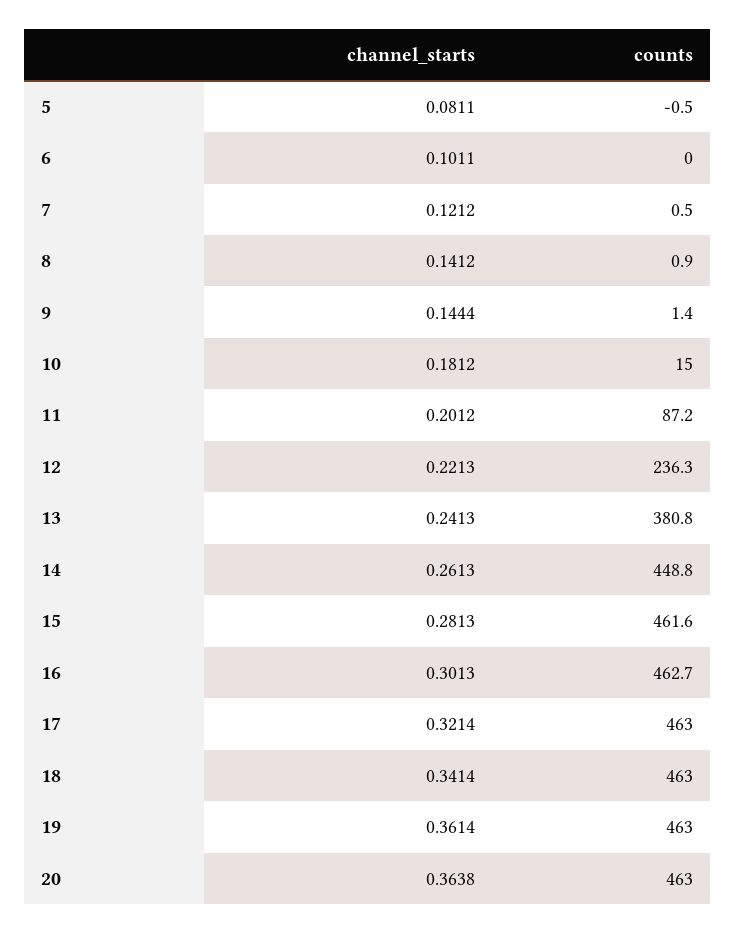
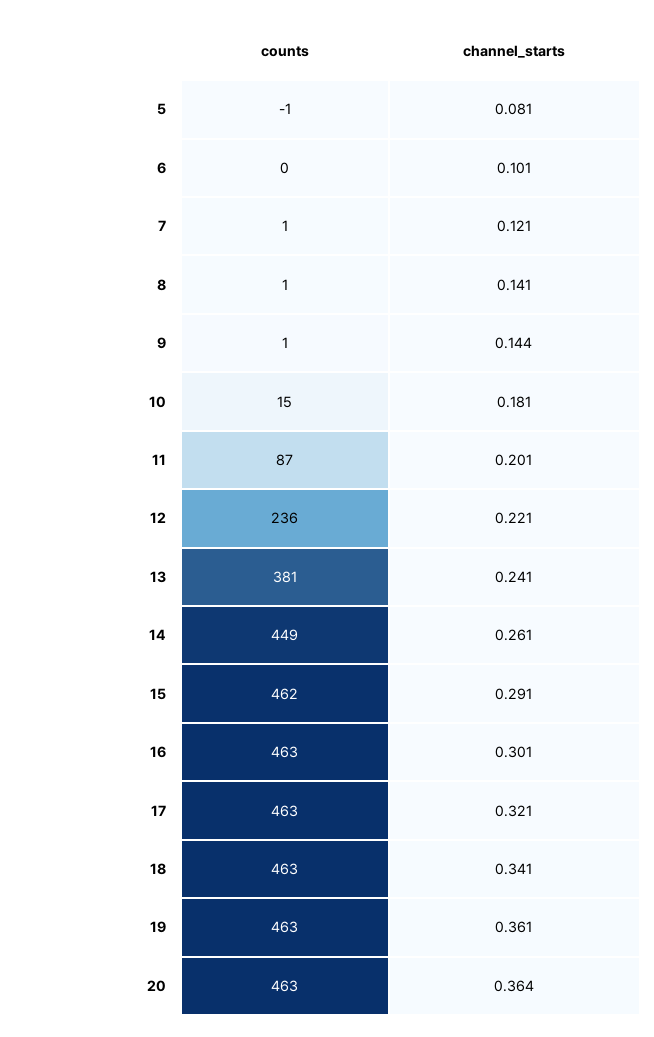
  {
    "channel_starts": {
      "5": 0.0811,
      "6": 0.1011,
      "7": 0.1212,
      "8": 0.1412,
      "9": 0.1444,
      "10": 0.1812,
      "11": 0.2012,
      "12": 0.2213,
      "13": 0.2413,
      "14": 0.2613,
-     "15": 0.2813,
+     "15": 0.291,
      "16": 0.3013,
      "17": 0.3214,
      "18": 0.3414,
      "19": 0.3614,
      "20": 0.3638
    },
    "counts": {
      "5": -0.5,
      "6": 0,
      "7": 0.5,
      "8": 0.9,
      "9": 1.4,
      "10": 15,
      "11": 87.2,
      "12": 236.3,
      "13": 380.8,
      "14": 448.8,
      "15": 461.6,
      "16": 462.7,
      "17": 463,
      "18": 463,
      "19": 463,
      "20": 463
    }
  }

